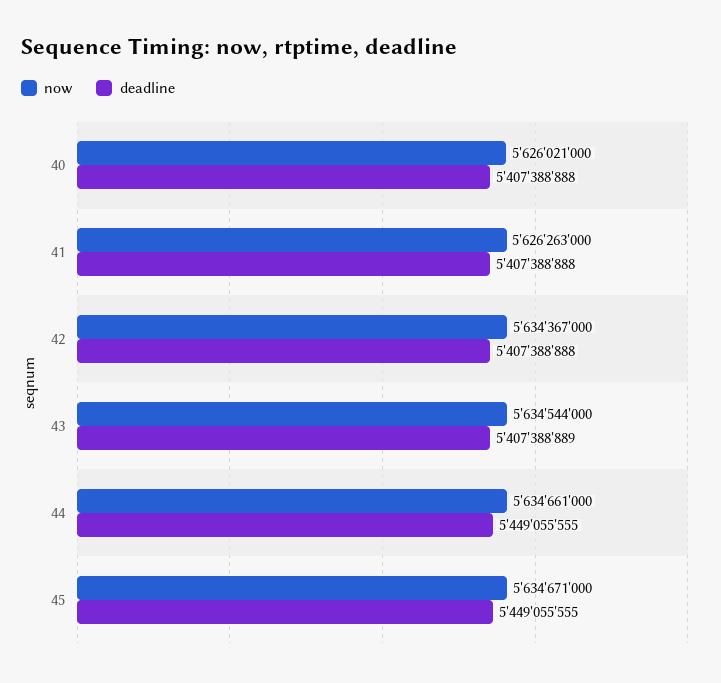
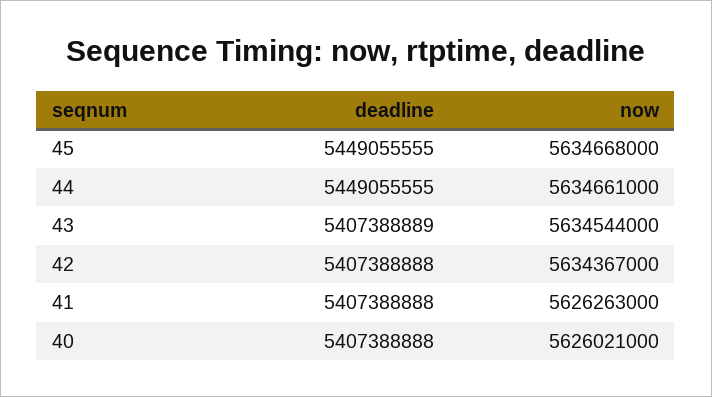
  {
    "now": {
      "40": 5626021000,
      "41": 5626263000,
      "42": 5634367000,
      "43": 5634544000,
      "44": 5634661000,
-     "45": 5634671000
+     "45": 5634668000
    },
    "deadline": {
      "40": 5407388888,
      "41": 5407388888,
      "42": 5407388888,
      "43": 5407388889,
      "44": 5449055555,
      "45": 5449055555
    }
  }

